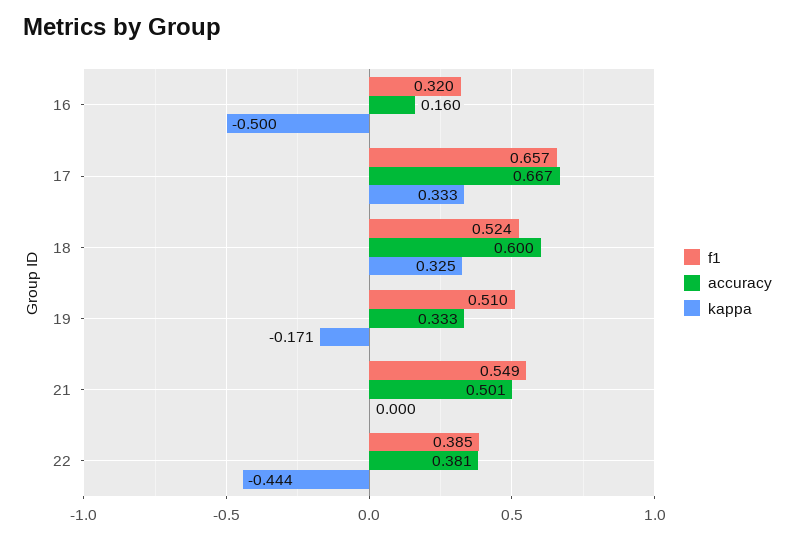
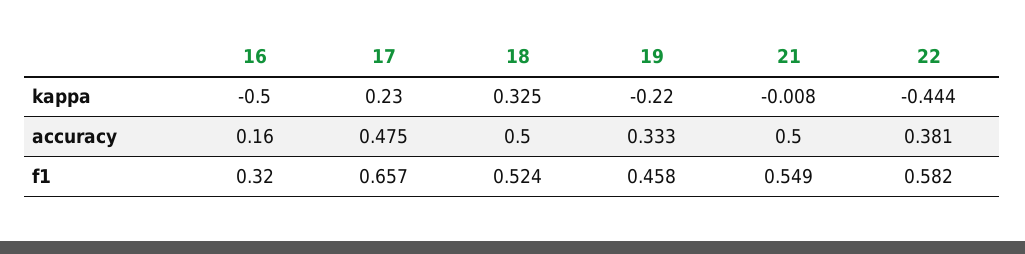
  {
    "f1": {
      "16": 0.32,
      "17": 0.657,
      "18": 0.524,
-     "19": 0.51,
+     "19": 0.458,
      "21": 0.549,
-     "22": 0.385
+     "22": 0.582
    },
    "accuracy": {
      "16": 0.16,
-     "17": 0.667,
+     "17": 0.475,
-     "18": 0.6,
+     "18": 0.5,
      "19": 0.333,
-     "21": 0.501,
+     "21": 0.5,
      "22": 0.381
    },
    "kappa": {
      "16": -0.5,
-     "17": 0.333,
+     "17": 0.23,
      "18": 0.325,
-     "19": -0.171,
+     "19": -0.22,
-     "21": 0,
+     "21": -0.008,
      "22": -0.444
    }
  }

